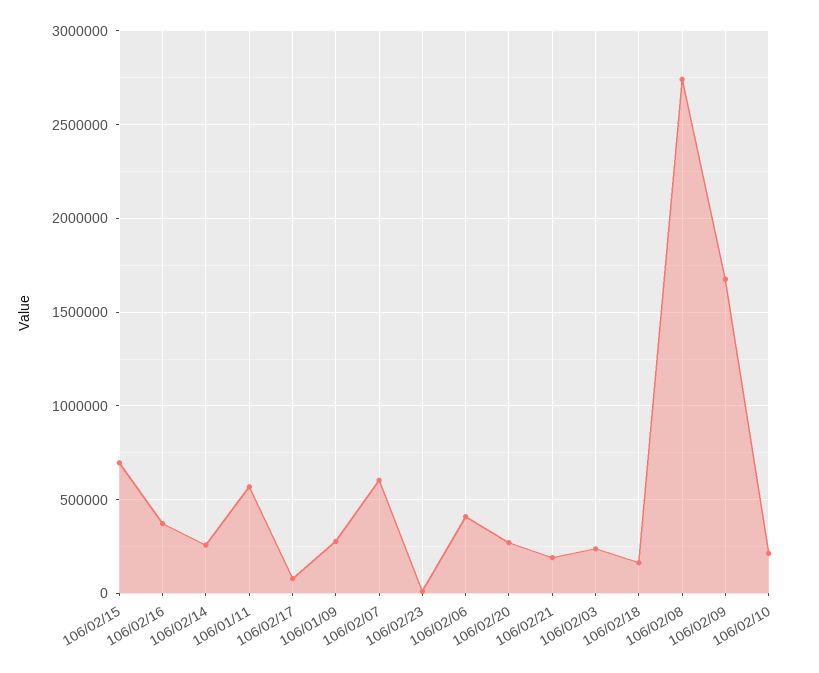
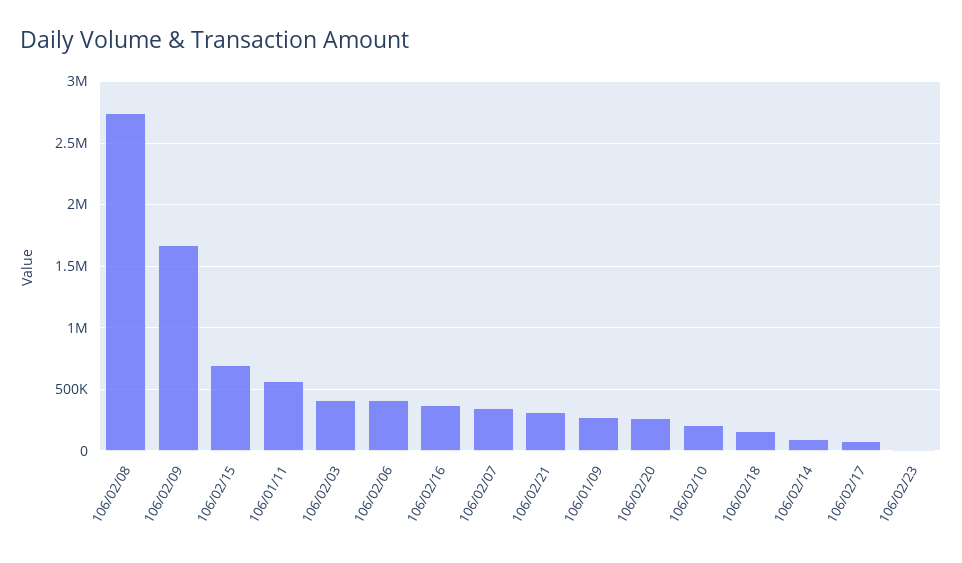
  {
    "106/02/15": 700000,
    "106/02/16": 350000,
-   "106/02/14": 250000,
+   "106/02/14": 100000,
    "106/01/11": 550000,
    "106/02/17": 100000,
    "106/01/09": 300000,
-   "106/02/07": 600000,
+   "106/02/07": 350000,
    "106/02/23": 0,
    "106/02/06": 400000,
    "106/02/20": 250000,
-   "106/02/21": 200000,
+   "106/02/21": 300000,
-   "106/02/03": 250000,
+   "106/02/03": 400000,
    "106/02/18": 150000,
    "106/02/08": 2750000,
    "106/02/09": 1700000,
    "106/02/10": 200000
  }

